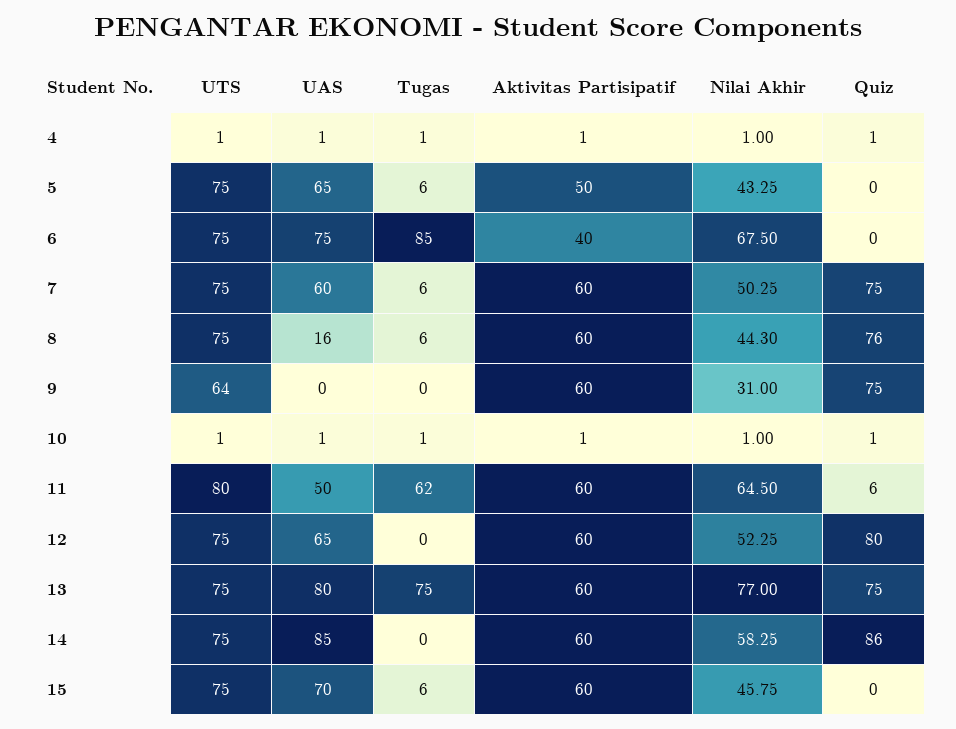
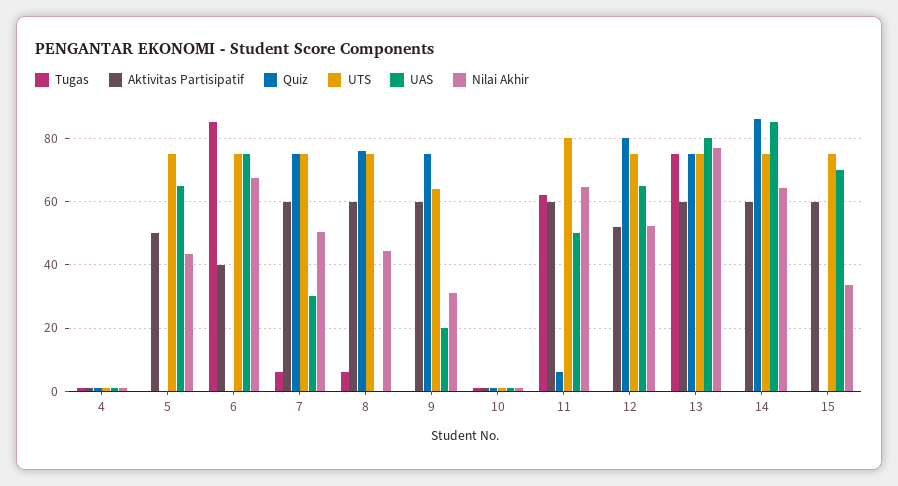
  {
    "UTS": {
      "4": 1,
      "5": 75,
      "6": 75,
      "7": 75,
      "8": 75,
      "9": 64,
      "10": 1,
      "11": 80,
      "12": 75,
      "13": 75,
      "14": 75,
      "15": 75
    },
    "UAS": {
      "4": 1,
      "5": 65,
      "6": 75,
-     "7": 60,
+     "7": 30,
-     "8": 16,
+     "8": 0,
-     "9": 0,
+     "9": 20,
      "10": 1,
      "11": 50,
      "12": 65,
      "13": 80,
      "14": 85,
      "15": 70
    },
    "Tugas": {
      "4": 1,
-     "5": 6,
+     "5": 0,
      "6": 85,
      "7": 6,
      "8": 6,
      "9": 0,
      "10": 1,
      "11": 62,
      "12": 0,
      "13": 75,
      "14": 0,
-     "15": 6
+     "15": 0
    },
    "Aktivitas Partisipatif": {
      "4": 1,
      "5": 50,
      "6": 40,
      "7": 60,
      "8": 60,
      "9": 60,
      "10": 1,
      "11": 60,
-     "12": 60,
+     "12": 52,
      "13": 60,
      "14": 60,
      "15": 60
    },
    "Nilai Akhir": {
      "4": 1,
      "5": 43.25,
      "6": 67.5,
      "7": 50.25,
      "8": 44.3,
      "9": 31,
      "10": 1,
      "11": 64.5,
      "12": 52.25,
      "13": 77,
-     "14": 58.25,
+     "14": 64,
-     "15": 45.75
+     "15": 34
    },
    "Quiz": {
      "4": 1,
      "5": 0,
      "6": 0,
      "7": 75,
      "8": 76,
      "9": 75,
      "10": 1,
      "11": 6,
      "12": 80,
      "13": 75,
      "14": 86,
      "15": 0
    }
  }

